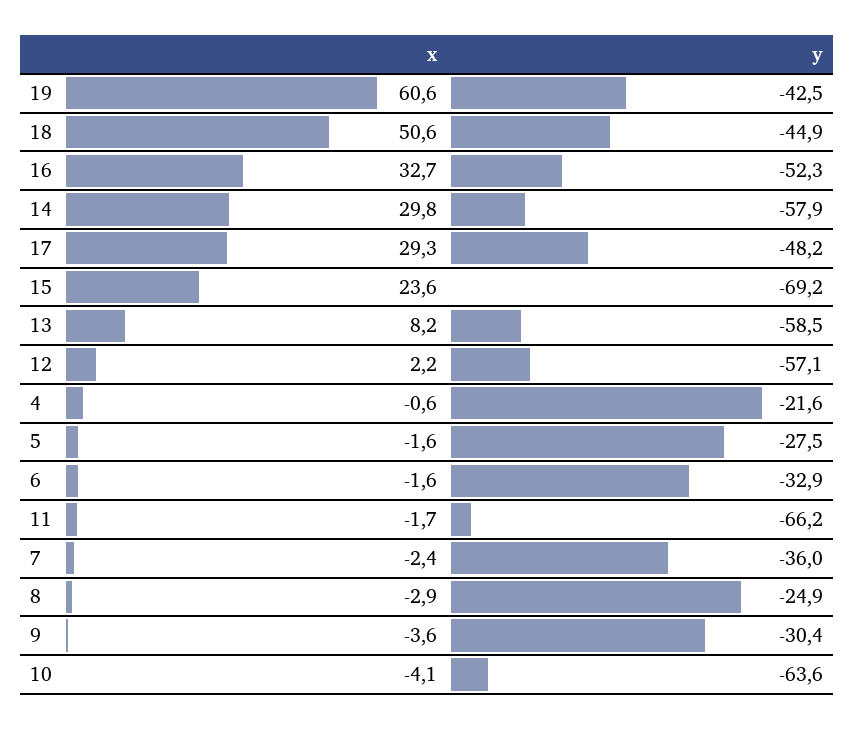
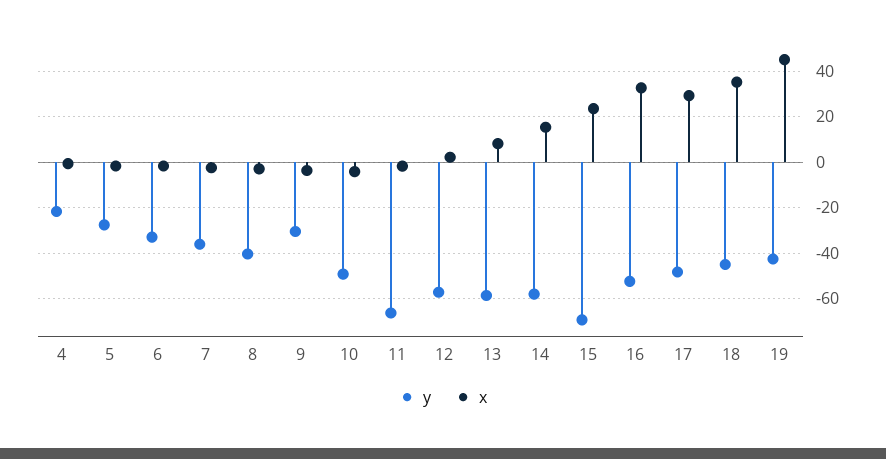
  {
    "x": {
-     "19": 60.6,
+     "19": 45,
-     "18": 50.6,
+     "18": 35,
      "16": 32.7,
-     "14": 29.8,
+     "14": 15,
      "17": 29.3,
      "15": 23.6,
      "13": 8.2,
      "12": 2.2,
      "4": -0.6,
      "5": -1.6,
      "6": -1.6,
      "11": -1.7,
      "7": -2.4,
      "8": -2.9,
      "9": -3.6,
      "10": -4.1
    },
    "y": {
      "19": -42.5,
      "18": -44.9,
      "16": -52.3,
      "14": -57.9,
      "17": -48.2,
      "15": -69.2,
      "13": -58.5,
      "12": -57.1,
      "4": -21.6,
      "5": -27.5,
      "6": -32.9,
      "11": -66.2,
      "7": -36,
-     "8": -24.9,
+     "8": -40,
      "9": -30.4,
-     "10": -63.6
+     "10": -50
    }
  }

